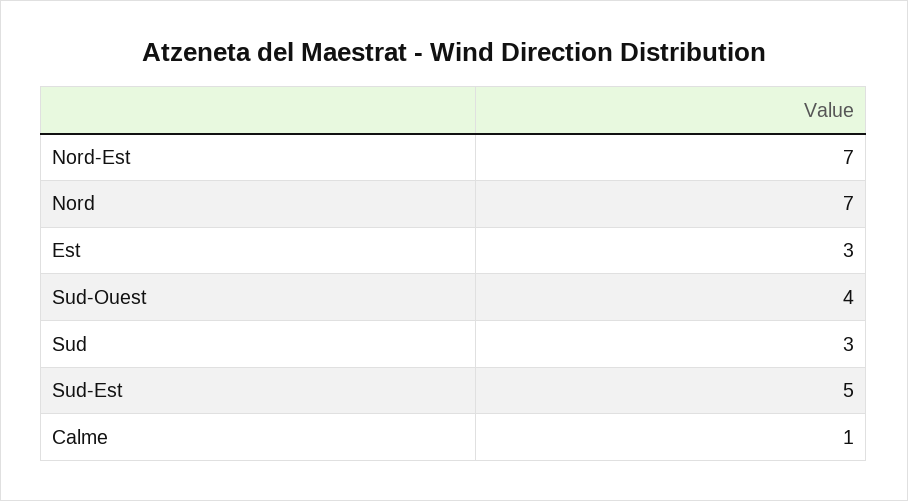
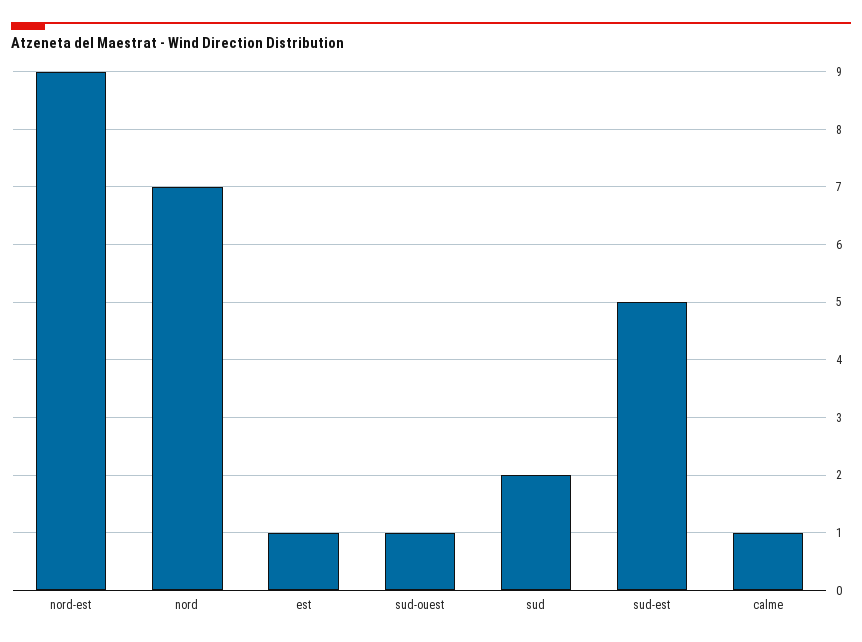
  {
-   "Nord-Est": 7,
+   "Nord-Est": 9,
    "Nord": 7,
-   "Est": 3,
+   "Est": 1,
-   "Sud-Ouest": 4,
+   "Sud-Ouest": 1,
-   "Sud": 3,
+   "Sud": 2,
    "Sud-Est": 5,
    "Calme": 1
  }

